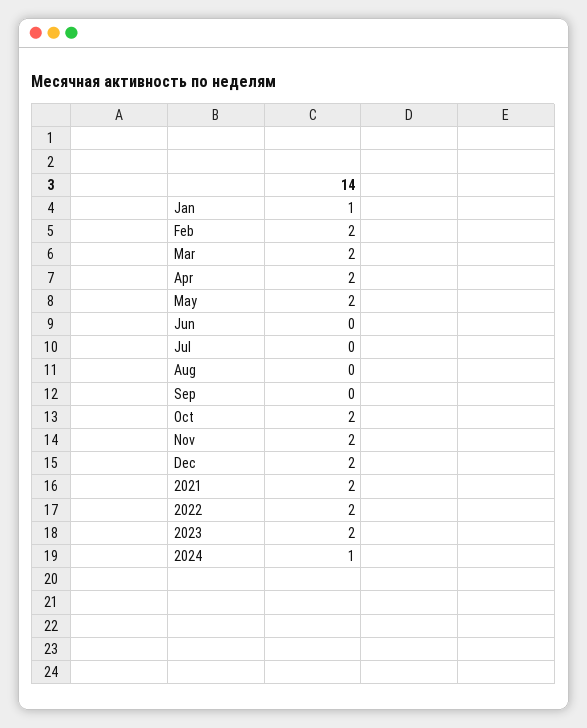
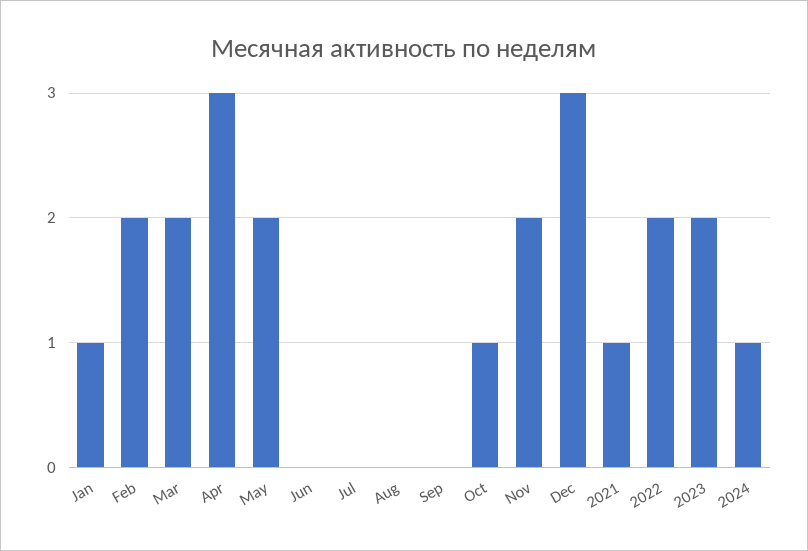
  {
    "Jan": 1,
    "Feb": 2,
    "Mar": 2,
-   "Apr": 2,
+   "Apr": 3,
    "May": 2,
    "Jun": 0,
    "Jul": 0,
    "Aug": 0,
    "Sep": 0,
-   "Oct": 2,
+   "Oct": 1,
    "Nov": 2,
-   "Dec": 2,
+   "Dec": 3,
-   "2021": 2,
+   "2021": 1,
    "2022": 2,
    "2023": 2,
    "2024": 1
  }

